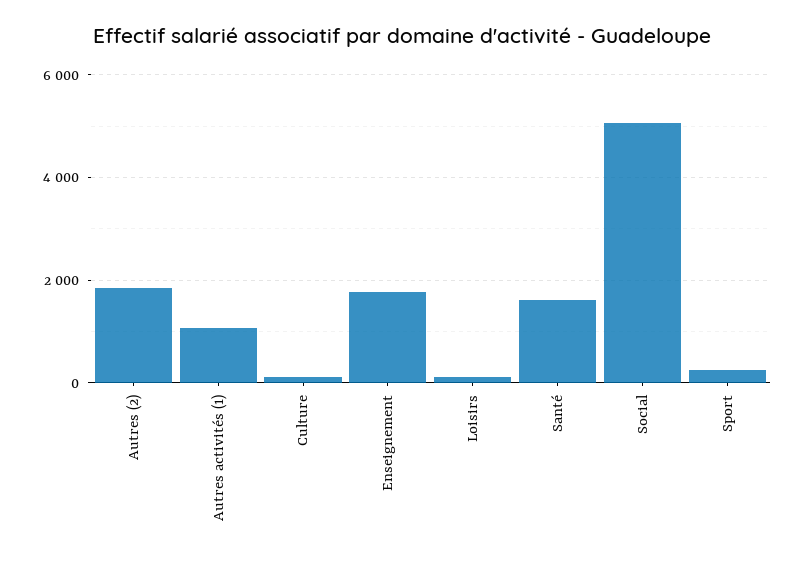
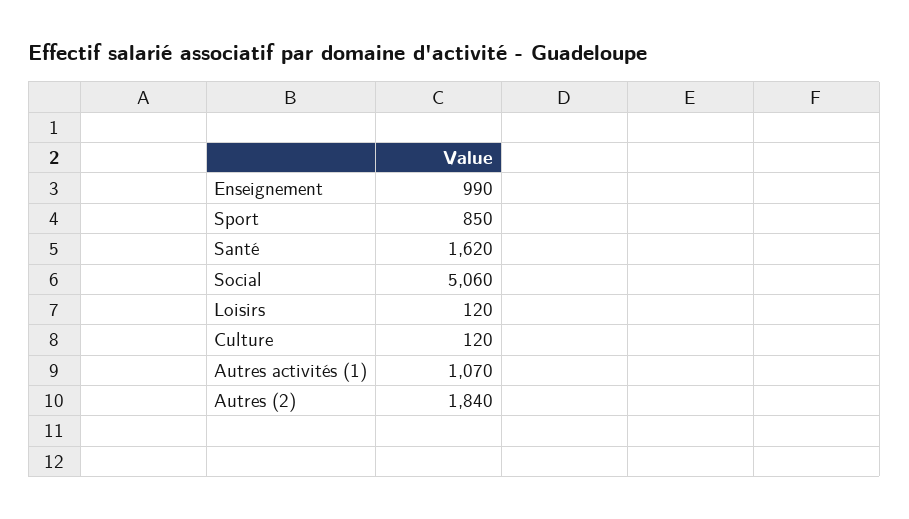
  {
    "Autres (2)": 1840,
    "Autres activités (1)": 1070,
    "Culture": 120,
-   "Enseignement": 1800,
+   "Enseignement": 990,
    "Loisirs": 120,
    "Santé": 1620,
    "Social": 5060,
-   "Sport": 200
+   "Sport": 850
  }

